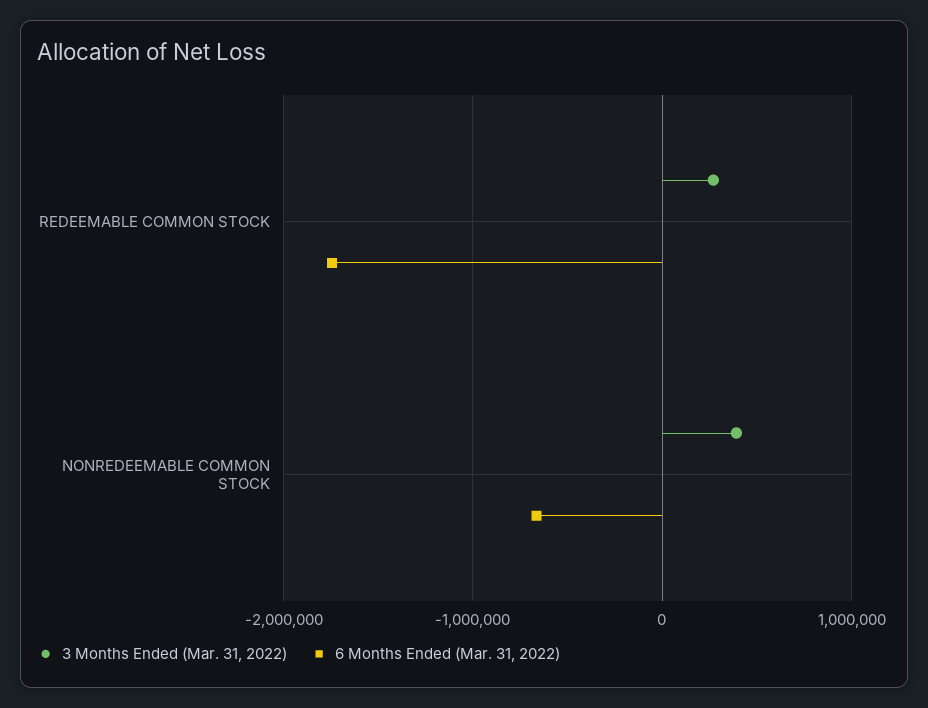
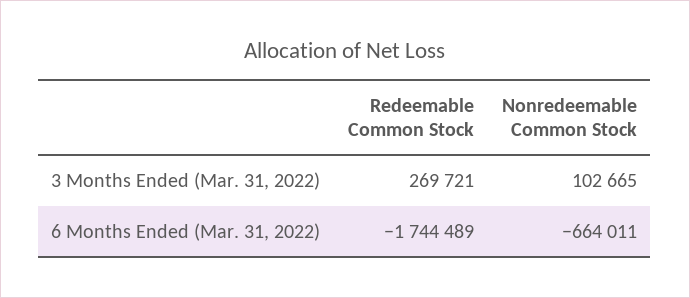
  {
    "3 Months Ended (Mar. 31, 2022)": {
      "REDEEMABLE COMMON STOCK": 269721,
-     "NONREDEEMABLE COMMON STOCK": 400000
+     "NONREDEEMABLE COMMON STOCK": 102665
    },
    "6 Months Ended (Mar. 31, 2022)": {
      "REDEEMABLE COMMON STOCK": -1744489,
      "NONREDEEMABLE COMMON STOCK": -664011
    }
  }

